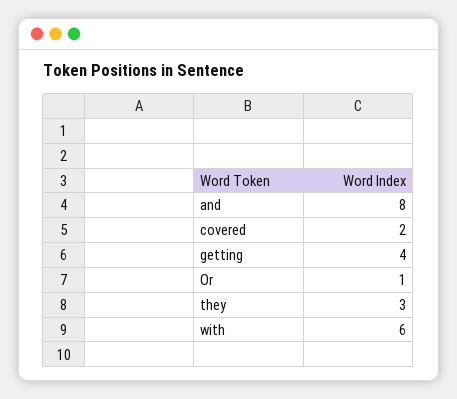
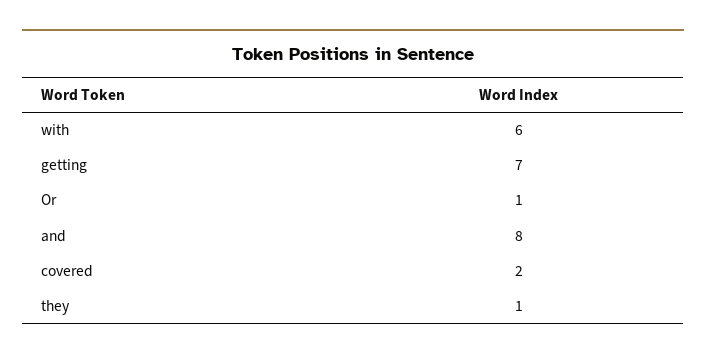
  {
    "and": 8,
    "covered": 2,
-   "getting": 4,
+   "getting": 7,
    "Or": 1,
-   "they": 3,
+   "they": 1,
    "with": 6
  }

